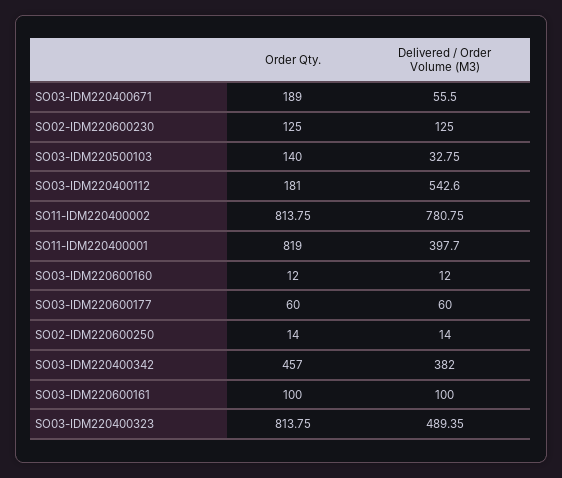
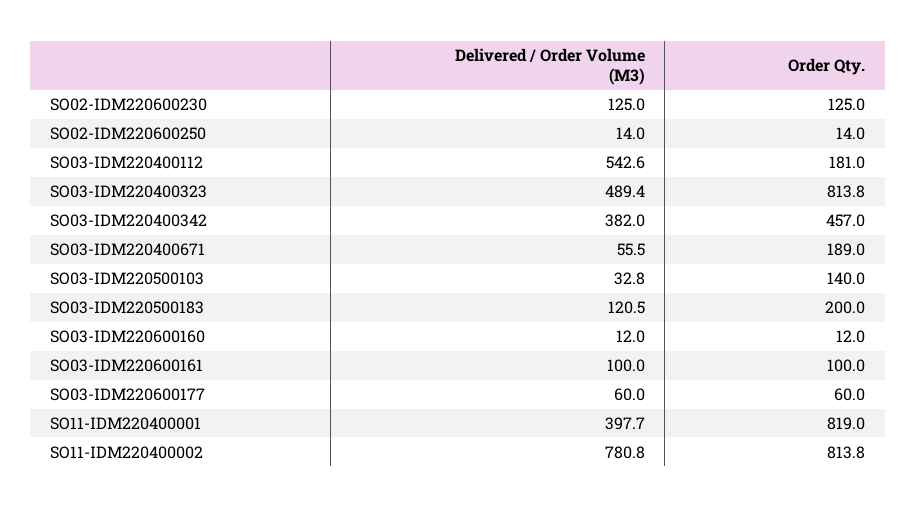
  {
    "Order Qty.": {
      "SO03-IDM220400671": 189,
      "SO02-IDM220600230": 125,
      "SO03-IDM220500103": 140,
      "SO03-IDM220400112": 181,
      "SO11-IDM220400002": 813.75,
      "SO11-IDM220400001": 819,
      "SO03-IDM220600160": 12,
      "SO03-IDM220600177": 60,
      "SO02-IDM220600250": 14,
      "SO03-IDM220400342": 457,
      "SO03-IDM220600161": 100,
-     "SO03-IDM220400323": 813.75
+     "SO03-IDM220400323": 813.75,
+     "SO03-IDM220500183": 200
    },
    "Delivered / Order Volume (M3)": {
      "SO03-IDM220400671": 55.5,
      "SO02-IDM220600230": 125,
      "SO03-IDM220500103": 32.75,
      "SO03-IDM220400112": 542.6,
      "SO11-IDM220400002": 780.75,
      "SO11-IDM220400001": 397.7,
      "SO03-IDM220600160": 12,
      "SO03-IDM220600177": 60,
      "SO02-IDM220600250": 14,
      "SO03-IDM220400342": 382,
      "SO03-IDM220600161": 100,
-     "SO03-IDM220400323": 489.35
+     "SO03-IDM220400323": 489.35,
+     "SO03-IDM220500183": 120.5
    }
  }

